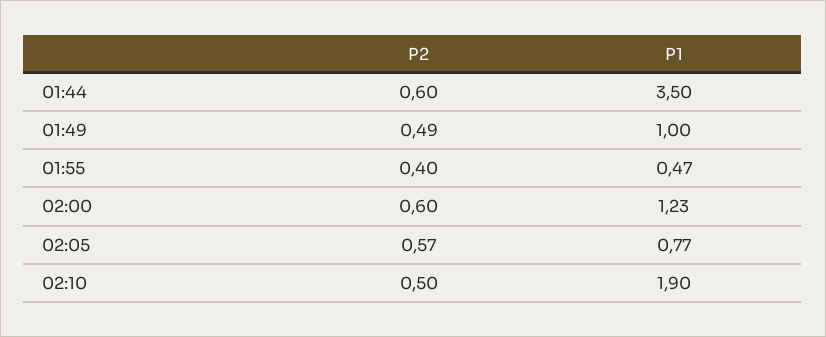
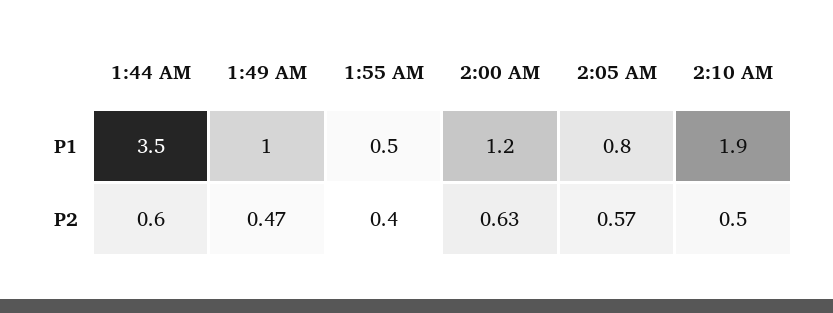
  {
    "P2": {
      "01:44": 0.6,
-     "01:49": 0.49,
+     "01:49": 0.47,
      "01:55": 0.4,
-     "02:00": 0.6,
+     "02:00": 0.63,
      "02:05": 0.57,
      "02:10": 0.5
    },
    "P1": {
      "01:44": 3.5,
      "01:49": 1,
      "01:55": 0.47,
      "02:00": 1.23,
      "02:05": 0.77,
      "02:10": 1.9
    }
  }

